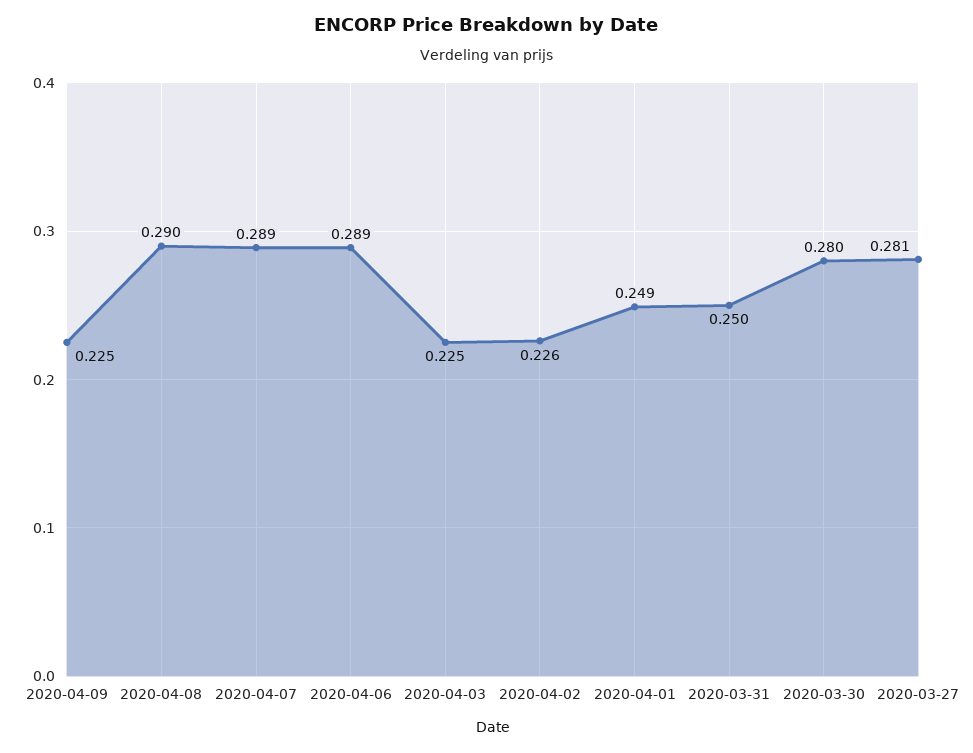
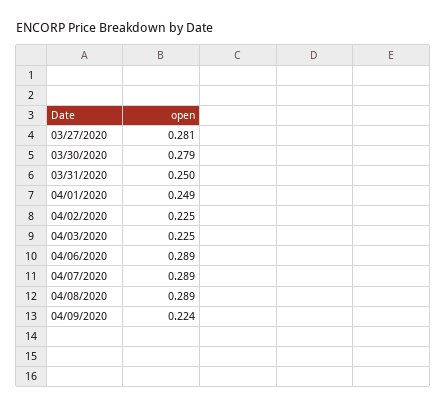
  {
-   "2020-04-09": 0.225,
+   "2020-04-09": 0.224,
-   "2020-04-08": 0.29,
+   "2020-04-08": 0.289,
    "2020-04-07": 0.289,
    "2020-04-06": 0.289,
    "2020-04-03": 0.225,
-   "2020-04-02": 0.226,
+   "2020-04-02": 0.225,
    "2020-04-01": 0.249,
    "2020-03-31": 0.25,
-   "2020-03-30": 0.28,
+   "2020-03-30": 0.279,
    "2020-03-27": 0.281
  }

